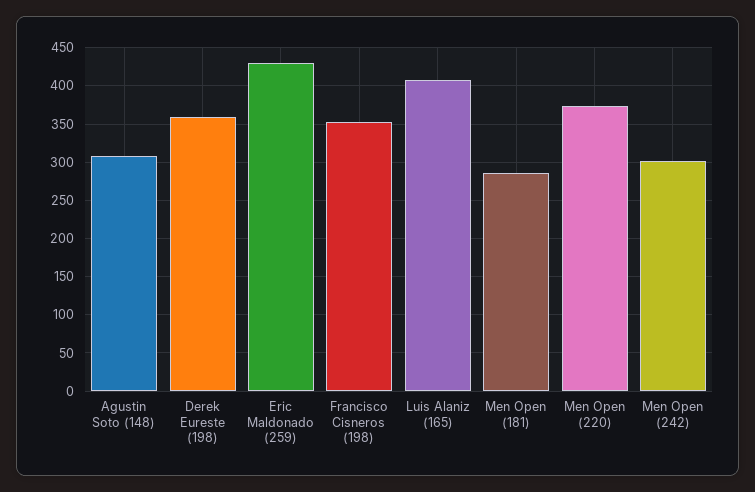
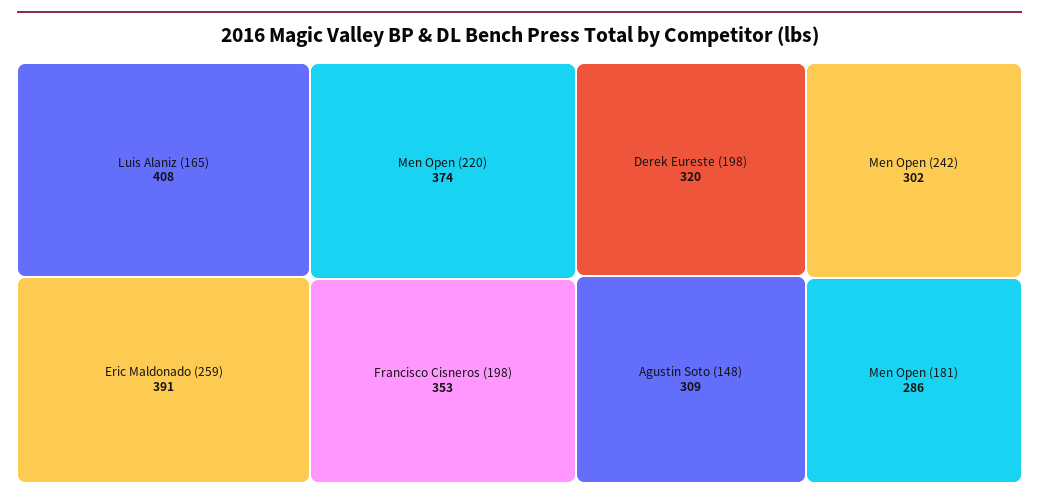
  {
    "Agustin Soto (148)": 309,
-   "Derek Eureste (198)": 360,
+   "Derek Eureste (198)": 320,
-   "Eric Maldonado (259)": 430,
+   "Eric Maldonado (259)": 391,
    "Francisco Cisneros (198)": 353,
    "Luis Alaniz (165)": 408,
    "Men Open (181)": 286,
    "Men Open (220)": 374,
    "Men Open (242)": 302
  }

